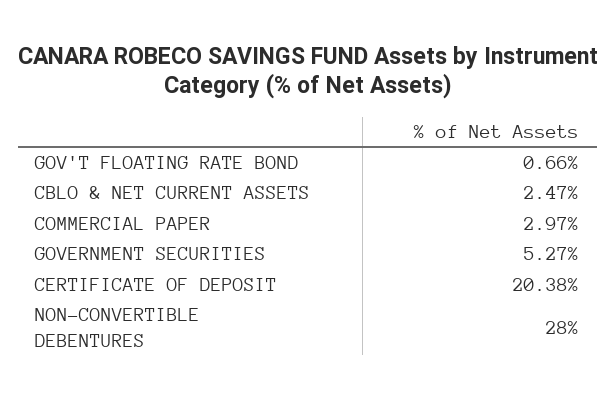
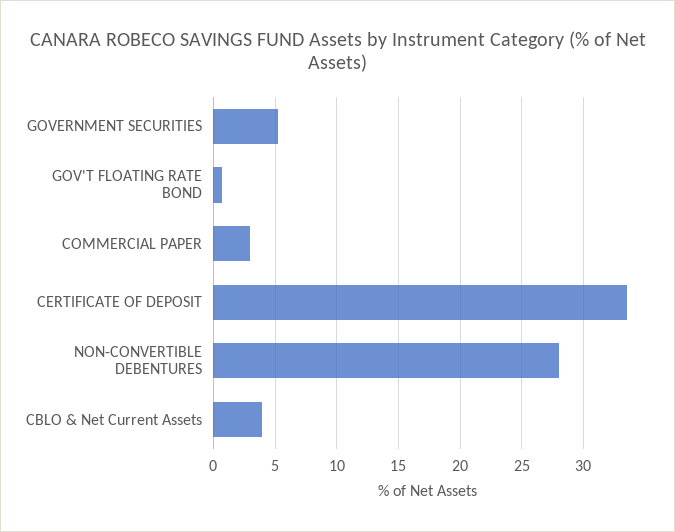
  {
    "GOV'T FLOATING RATE BOND": 0.66,
-   "CBLO & NET CURRENT ASSETS": 2.47,
+   "CBLO & NET CURRENT ASSETS": 4,
    "COMMERCIAL PAPER": 2.97,
    "GOVERNMENT SECURITIES": 5.27,
-   "CERTIFICATE OF DEPOSIT": 20.38,
+   "CERTIFICATE OF DEPOSIT": 33.5,
    "NON-CONVERTIBLE DEBENTURES": 28
  }

